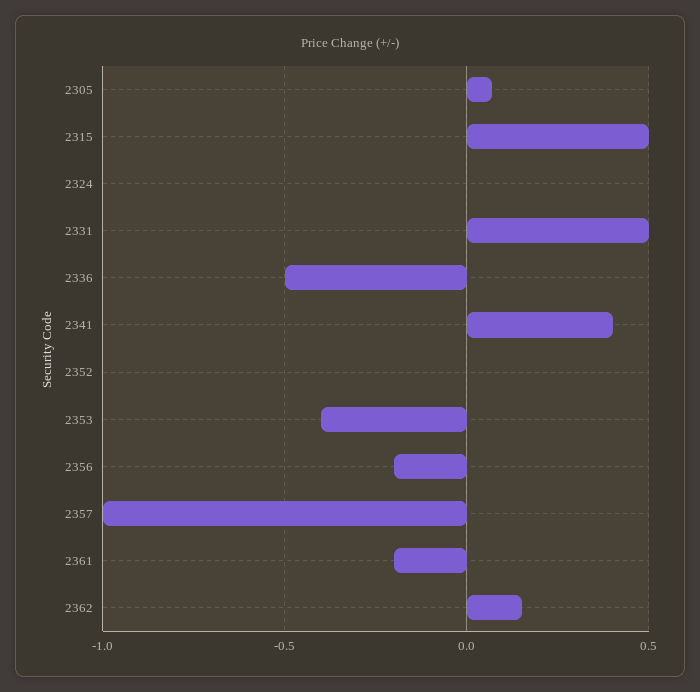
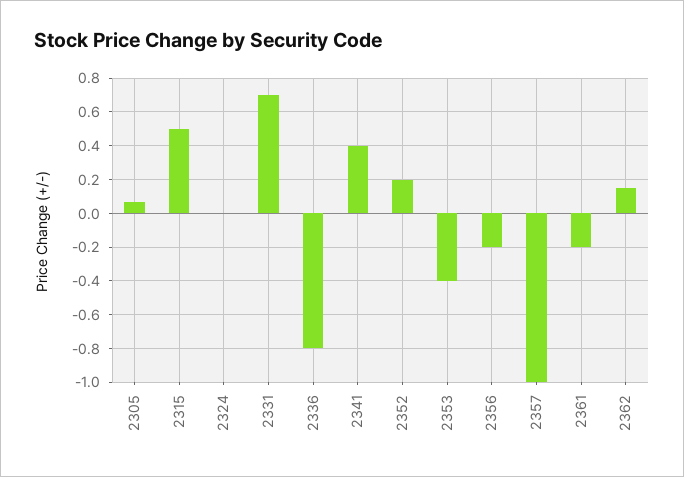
  {
    "2305": 0.05,
    "2315": 0.5,
    "2324": 0,
-   "2331": 0.5,
+   "2331": 0.7,
-   "2336": -0.5,
+   "2336": -0.8,
    "2341": 0.4,
-   "2352": 0,
+   "2352": 0.2,
    "2353": -0.4,
    "2356": -0.2,
    "2357": -1,
    "2361": -0.2,
    "2362": 0.15
  }

